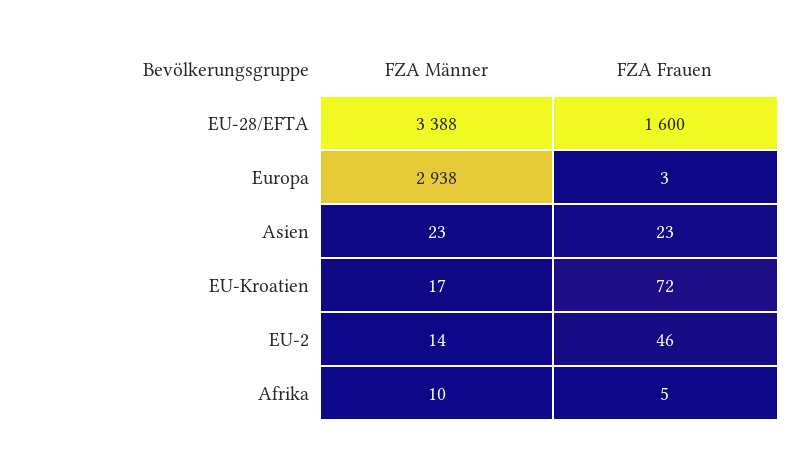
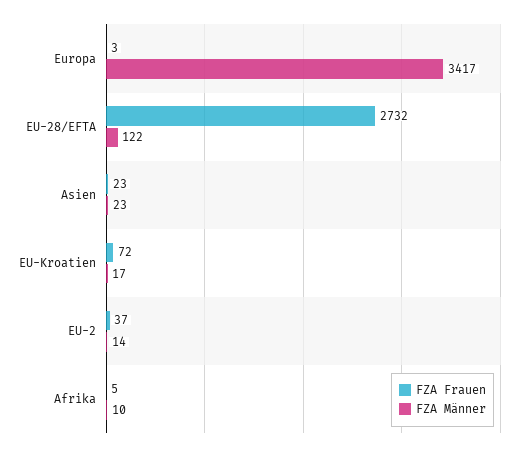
  {
    "FZA Männer": {
-     "EU-28/EFTA": 3388,
+     "EU-28/EFTA": 122,
-     "Europa": 2938,
+     "Europa": 3417,
      "Asien": 23,
      "EU-Kroatien": 17,
      "EU-2": 14,
      "Afrika": 10
    },
    "FZA Frauen": {
-     "EU-28/EFTA": 1600,
+     "EU-28/EFTA": 2732,
      "Europa": 3,
      "Asien": 23,
      "EU-Kroatien": 72,
-     "EU-2": 46,
+     "EU-2": 37,
      "Afrika": 5
    }
  }

